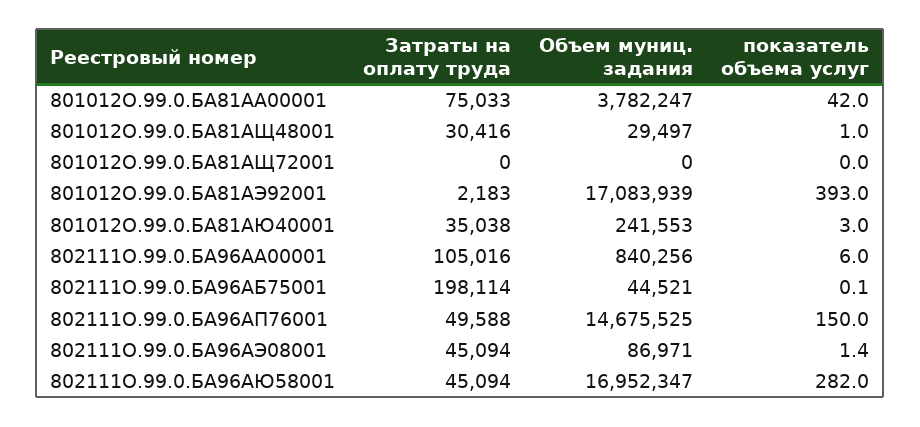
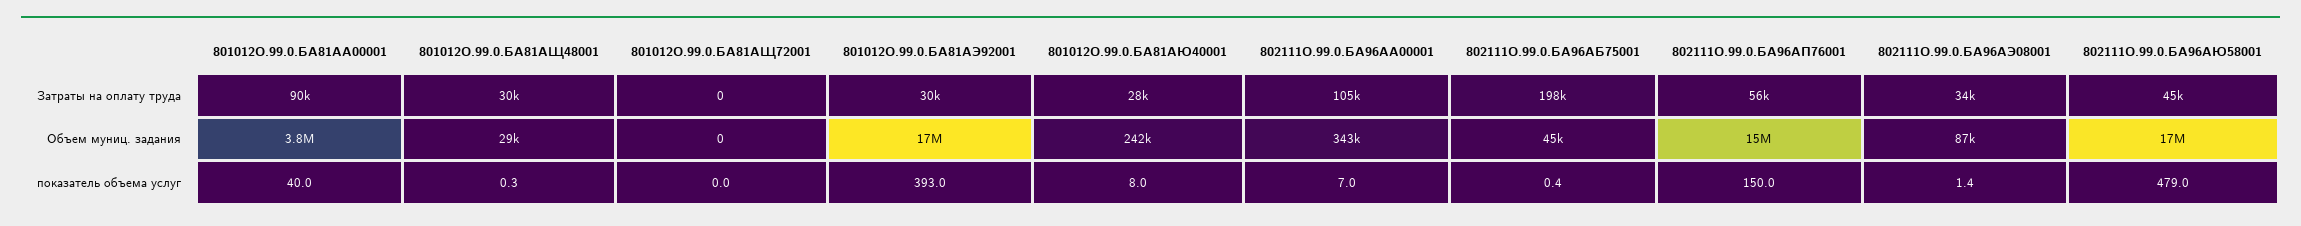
  {
    "Затраты на оплату труда": {
-     "801012О.99.0.БА81АА00001": 75033,
+     "801012О.99.0.БА81АА00001": 90000,
      "801012О.99.0.БА81АЩ48001": 30416,
      "801012О.99.0.БА81АЩ72001": 0,
-     "801012О.99.0.БА81АЭ92001": 2183,
+     "801012О.99.0.БА81АЭ92001": 30000,
-     "801012О.99.0.БА81АЮ40001": 35038,
+     "801012О.99.0.БА81АЮ40001": 28000,
      "802111О.99.0.БА96АА00001": 105016,
      "802111О.99.0.БА96АБ75001": 198114,
-     "802111О.99.0.БА96АП76001": 49588,
+     "802111О.99.0.БА96АП76001": 56000,
-     "802111О.99.0.БА96АЭ08001": 45094,
+     "802111О.99.0.БА96АЭ08001": 34000,
      "802111О.99.0.БА96АЮ58001": 45094
    },
    "Объем муниц. задания": {
      "801012О.99.0.БА81АА00001": 3782247,
      "801012О.99.0.БА81АЩ48001": 29497,
      "801012О.99.0.БА81АЩ72001": 0,
      "801012О.99.0.БА81АЭ92001": 17083939,
      "801012О.99.0.БА81АЮ40001": 241553,
-     "802111О.99.0.БА96АА00001": 840256,
+     "802111О.99.0.БА96АА00001": 343000,
      "802111О.99.0.БА96АБ75001": 44521,
      "802111О.99.0.БА96АП76001": 14675525,
      "802111О.99.0.БА96АЭ08001": 86971,
      "802111О.99.0.БА96АЮ58001": 16952347
    },
    "показатель объема услуг": {
-     "801012О.99.0.БА81АА00001": 42,
+     "801012О.99.0.БА81АА00001": 40,
-     "801012О.99.0.БА81АЩ48001": 1,
+     "801012О.99.0.БА81АЩ48001": 0.3,
      "801012О.99.0.БА81АЩ72001": 0,
      "801012О.99.0.БА81АЭ92001": 393,
-     "801012О.99.0.БА81АЮ40001": 3,
+     "801012О.99.0.БА81АЮ40001": 8,
-     "802111О.99.0.БА96АА00001": 6,
+     "802111О.99.0.БА96АА00001": 7,
-     "802111О.99.0.БА96АБ75001": 0.1,
+     "802111О.99.0.БА96АБ75001": 0.4,
      "802111О.99.0.БА96АП76001": 150,
      "802111О.99.0.БА96АЭ08001": 1.4,
-     "802111О.99.0.БА96АЮ58001": 282
+     "802111О.99.0.БА96АЮ58001": 479
    }
  }

